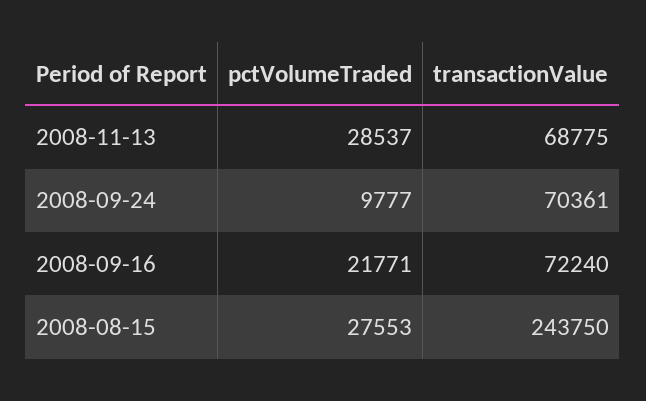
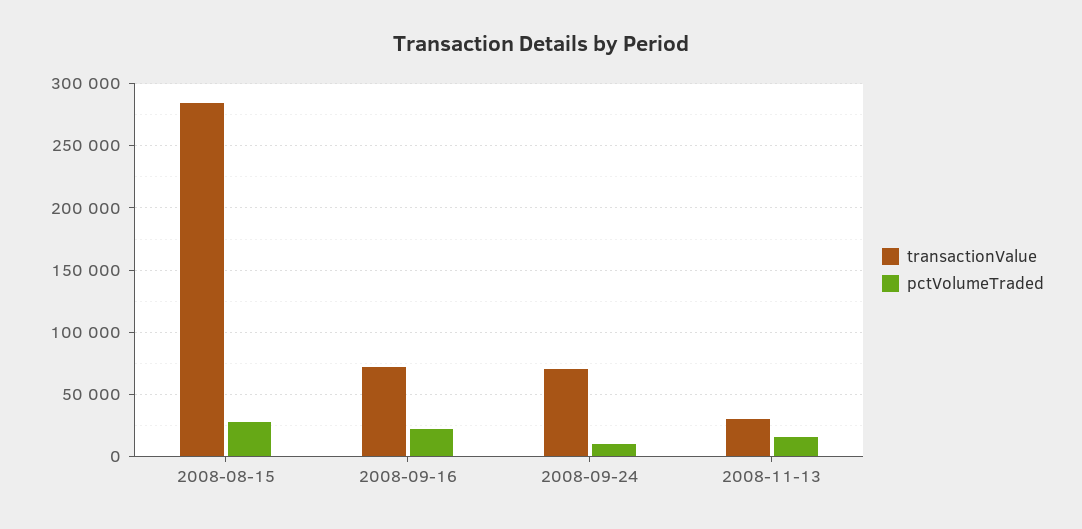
  {
    "pctVolumeTraded": {
-     "2008-11-13": 28537,
+     "2008-11-13": 15000,
      "2008-09-24": 9777,
      "2008-09-16": 21771,
      "2008-08-15": 27553
    },
    "transactionValue": {
-     "2008-11-13": 68775,
+     "2008-11-13": 30000,
      "2008-09-24": 70361,
      "2008-09-16": 72240,
-     "2008-08-15": 243750
+     "2008-08-15": 285000
    }
  }

